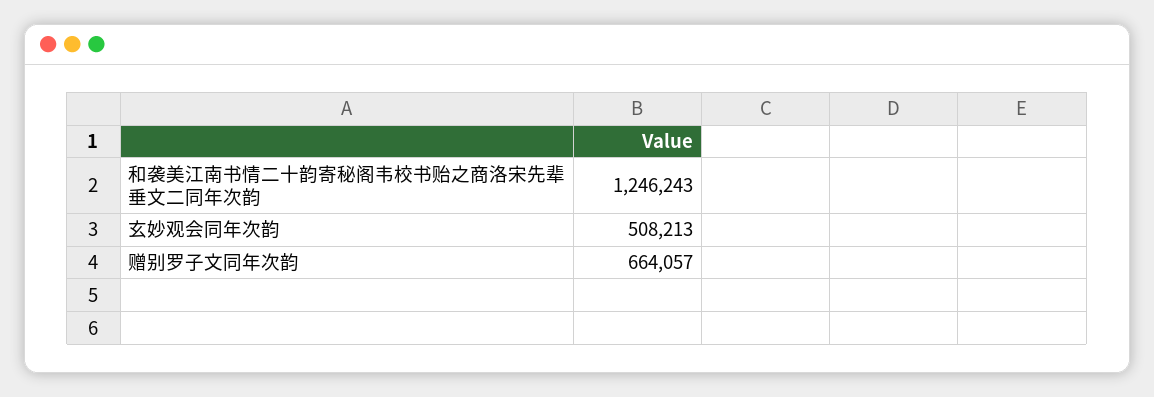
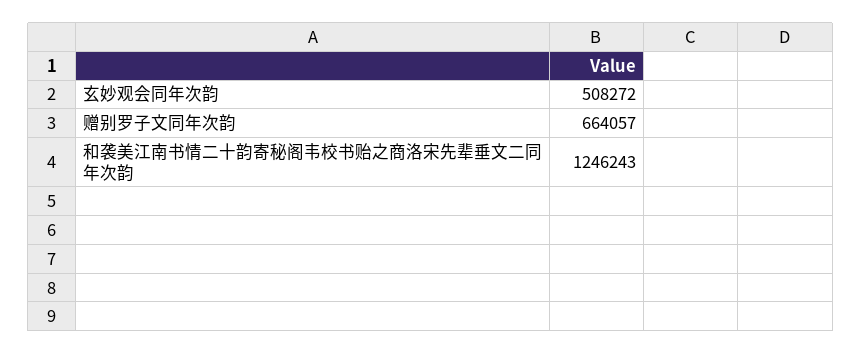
  {
    "和袭美江南书情二十韵寄秘阁韦校书贻之商洛宋先辈垂文二同年次韵": 1246243,
-   "玄妙观会同年次韵": 508213,
+   "玄妙观会同年次韵": 508272,
    "赠别罗子文同年次韵": 664057
  }

